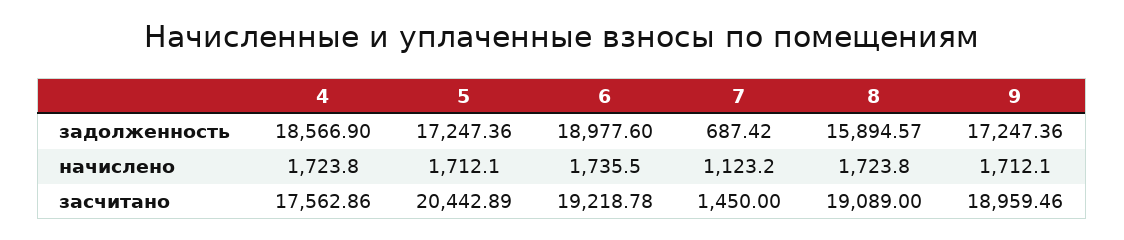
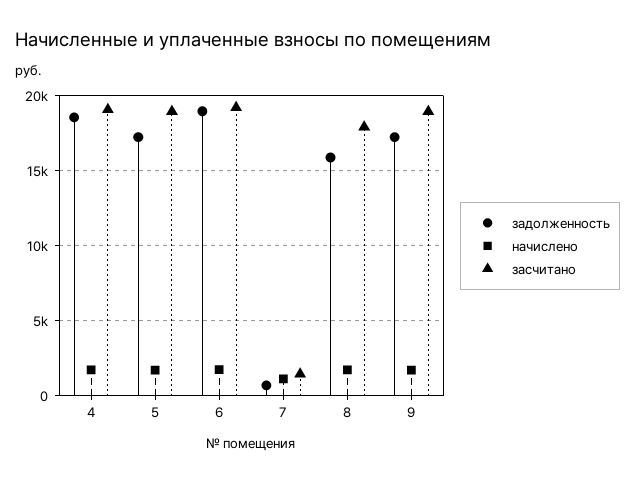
  {
    "задолженность": {
      "4": 18566.9,
      "5": 17247.36,
      "6": 18977.6,
      "7": 687.42,
      "8": 15894.57,
      "9": 17247.36
    },
    "начислено": {
      "4": 1723.8,
      "5": 1712.1,
      "6": 1735.5,
      "7": 1123.2,
      "8": 1723.8,
      "9": 1712.1
    },
    "засчитано": {
-     "4": 17562.86,
+     "4": 19000,
-     "5": 20442.89,
+     "5": 19000,
      "6": 19218.78,
      "7": 1450,
-     "8": 19089,
+     "8": 18000,
      "9": 18959.46
    }
  }

